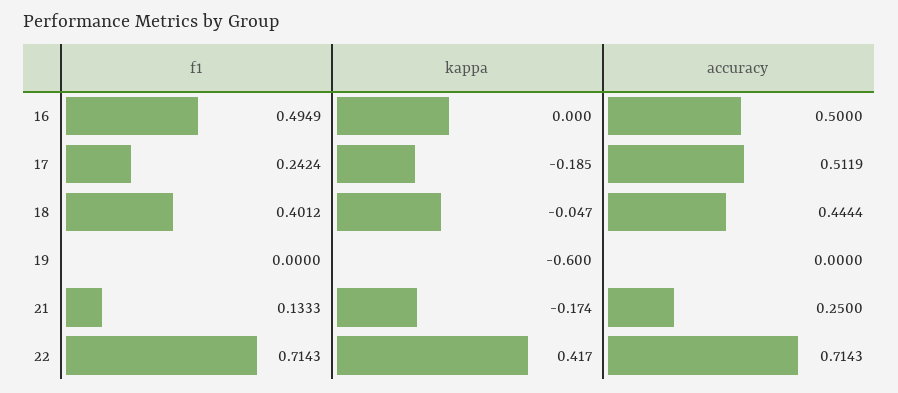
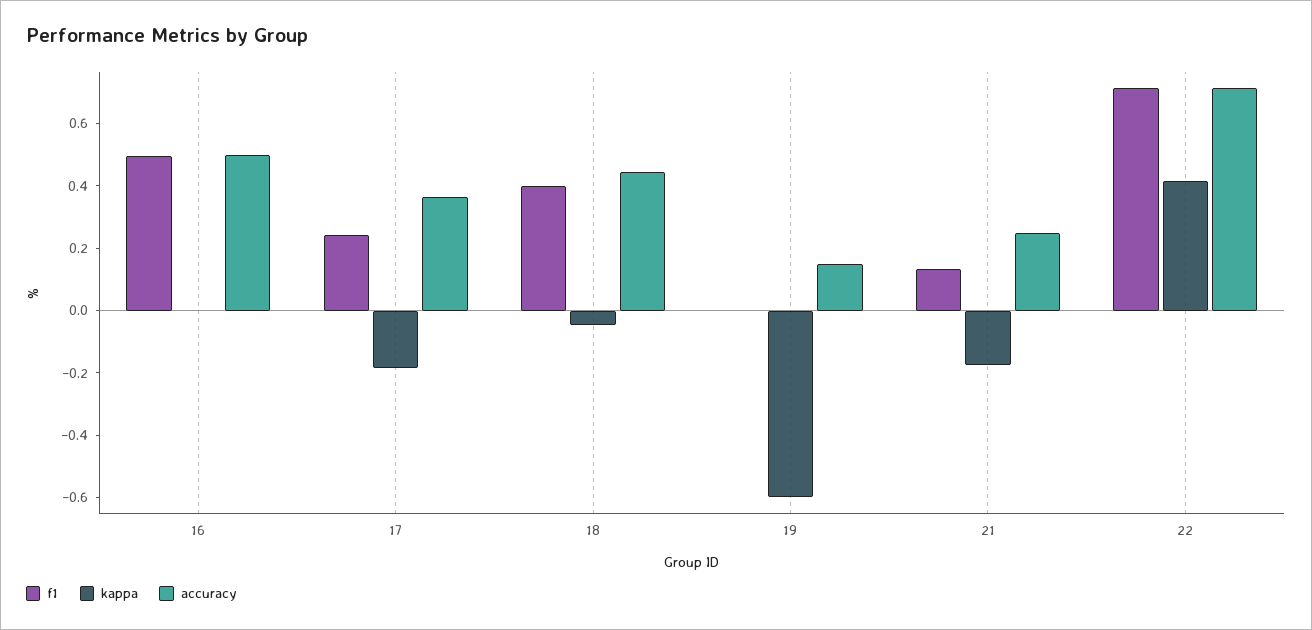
  {
    "f1": {
      "16": 0.4949,
      "17": 0.2424,
      "18": 0.4012,
      "19": 0,
      "21": 0.1333,
      "22": 0.7143
    },
    "kappa": {
      "16": 0,
      "17": -0.185,
      "18": -0.047,
      "19": -0.6,
      "21": -0.174,
      "22": 0.417
    },
    "accuracy": {
      "16": 0.5,
-     "17": 0.5119,
+     "17": 0.35,
      "18": 0.4444,
-     "19": 0,
+     "19": 0.15,
      "21": 0.25,
      "22": 0.7143
    }
  }

